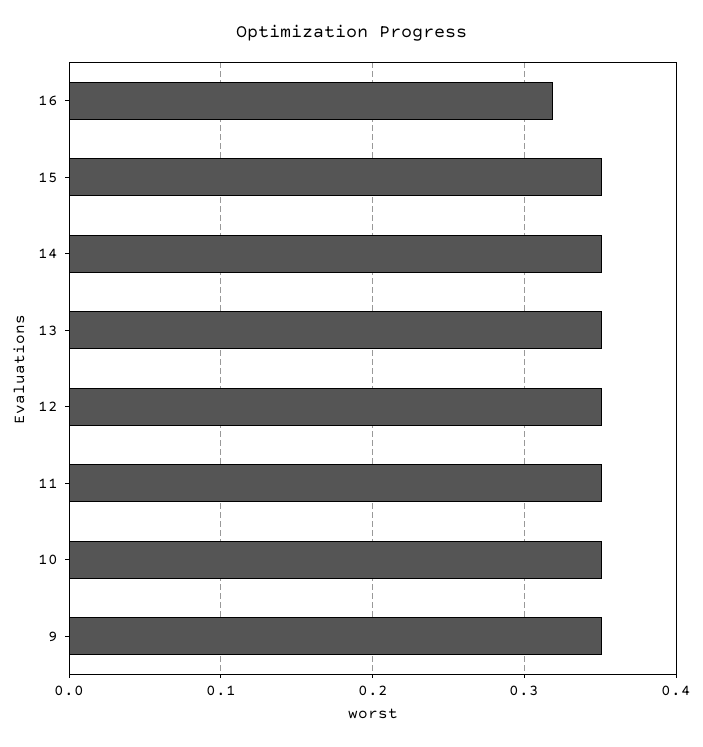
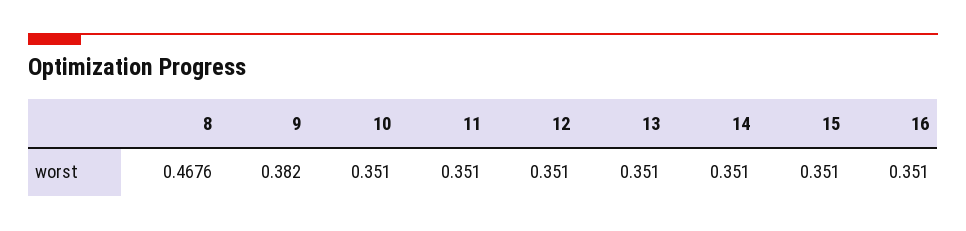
  {
-   "16": 0.32,
+   "16": 0.351,
    "15": 0.351,
    "14": 0.351,
    "13": 0.351,
    "12": 0.351,
    "11": 0.351,
    "10": 0.351,
-   "9": 0.35
+   "9": 0.382,
+   "8": 0.4676
  }

